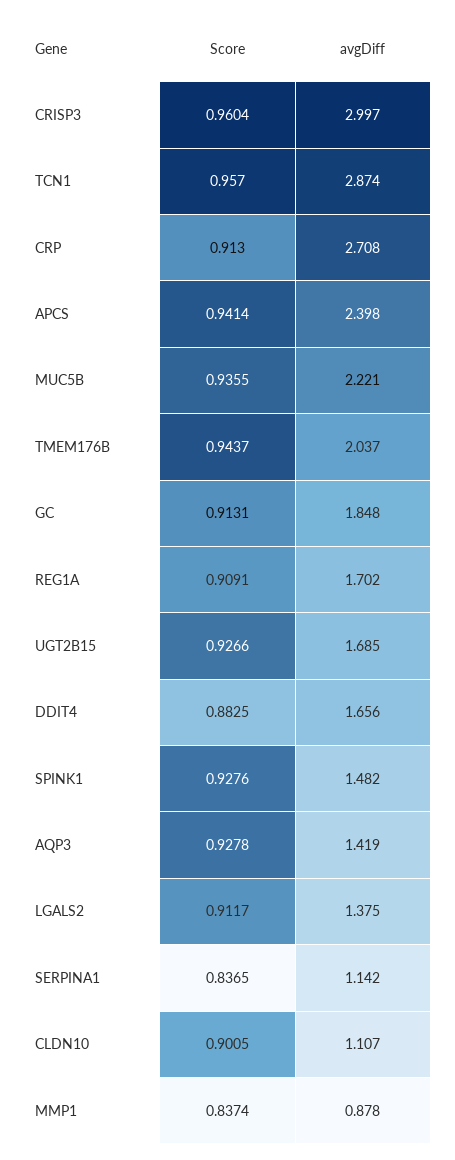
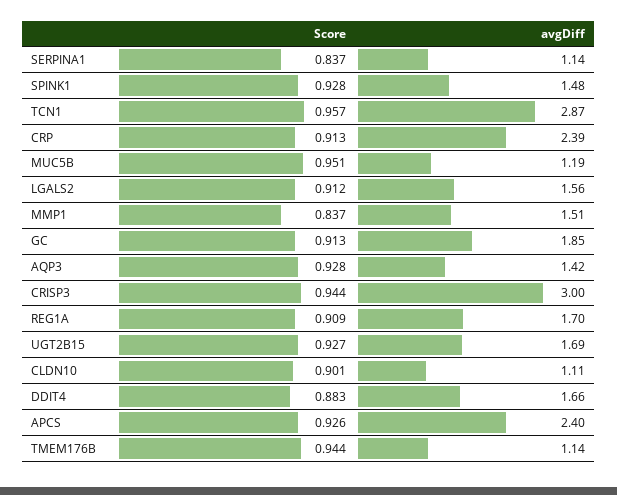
  {
    "Score": {
-     "CRISP3": 0.9604,
+     "CRISP3": 0.944,
      "TCN1": 0.957,
      "CRP": 0.913,
-     "APCS": 0.9414,
+     "APCS": 0.926,
-     "MUC5B": 0.9355,
+     "MUC5B": 0.951,
      "TMEM176B": 0.9437,
      "GC": 0.9131,
      "REG1A": 0.9091,
      "UGT2B15": 0.9266,
      "DDIT4": 0.8825,
      "SPINK1": 0.9276,
      "AQP3": 0.9278,
      "LGALS2": 0.9117,
      "SERPINA1": 0.8365,
      "CLDN10": 0.9005,
      "MMP1": 0.8374
    },
    "avgDiff": {
      "CRISP3": 2.997,
      "TCN1": 2.874,
-     "CRP": 2.708,
+     "CRP": 2.39,
      "APCS": 2.398,
-     "MUC5B": 2.221,
+     "MUC5B": 1.19,
-     "TMEM176B": 2.037,
+     "TMEM176B": 1.14,
      "GC": 1.848,
      "REG1A": 1.702,
      "UGT2B15": 1.685,
      "DDIT4": 1.656,
      "SPINK1": 1.482,
      "AQP3": 1.419,
-     "LGALS2": 1.375,
+     "LGALS2": 1.56,
      "SERPINA1": 1.142,
      "CLDN10": 1.107,
-     "MMP1": 0.878
+     "MMP1": 1.51
    }
  }

